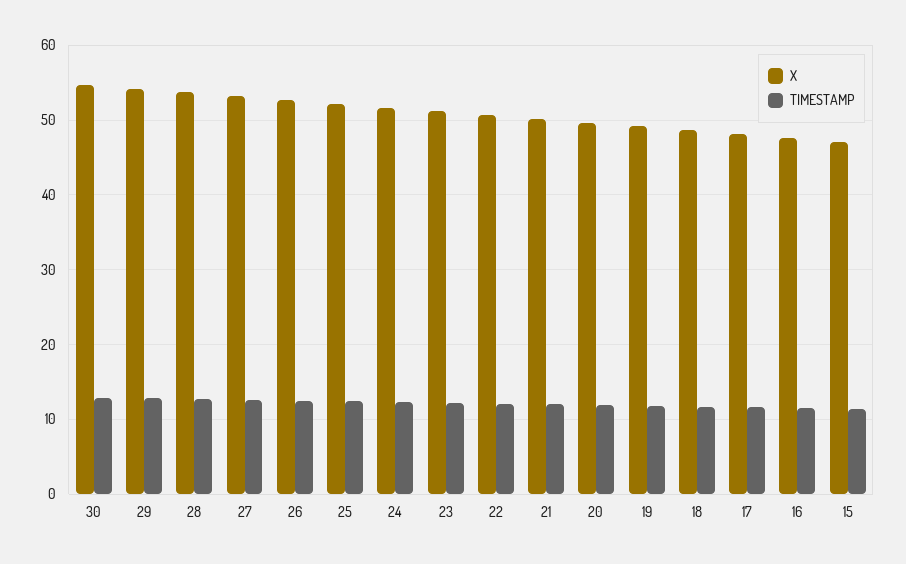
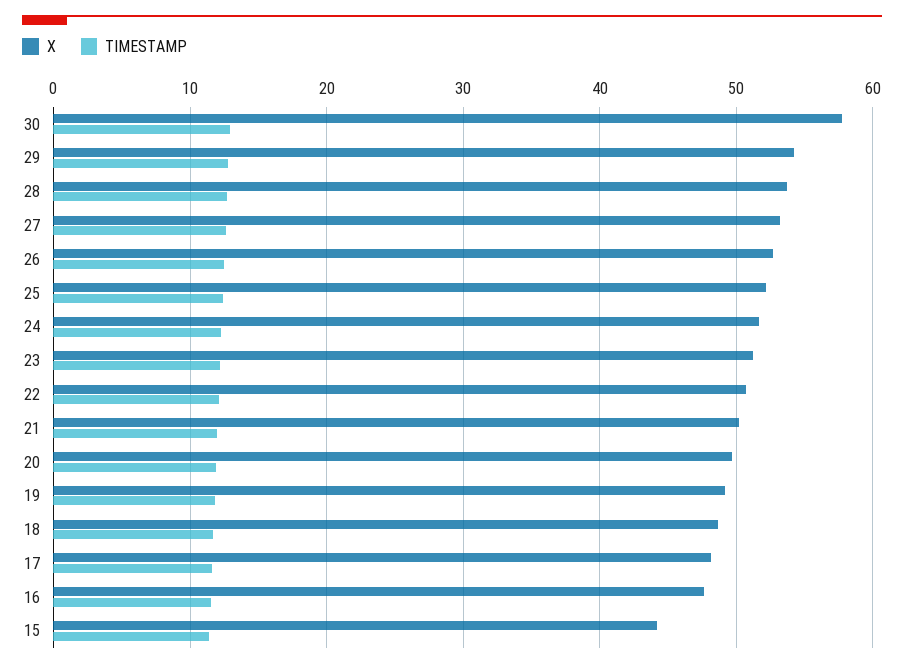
  {
    "X": {
-     "30": 55,
+     "30": 58,
      "29": 54,
      "28": 54,
      "27": 53,
      "26": 53,
      "25": 52,
      "24": 52,
      "23": 51,
      "22": 51,
      "21": 50,
      "20": 50,
      "19": 49,
      "18": 49,
      "17": 48,
      "16": 48,
-     "15": 47
+     "15": 44
    },
    "TIMESTAMP": {
      "30": 13,
      "29": 13,
      "28": 13,
      "27": 13,
      "26": 13,
      "25": 12,
      "24": 12,
      "23": 12,
      "22": 12,
      "21": 12,
      "20": 12,
      "19": 12,
      "18": 12,
      "17": 12,
      "16": 12,
      "15": 11
    }
  }

